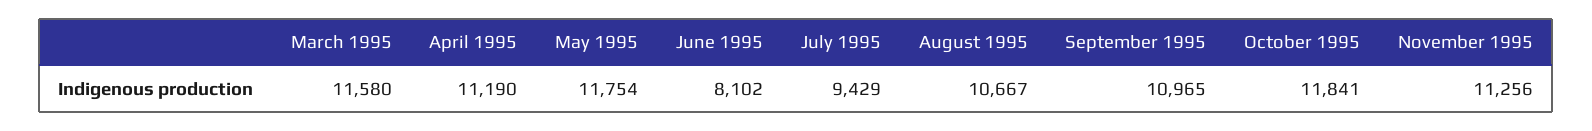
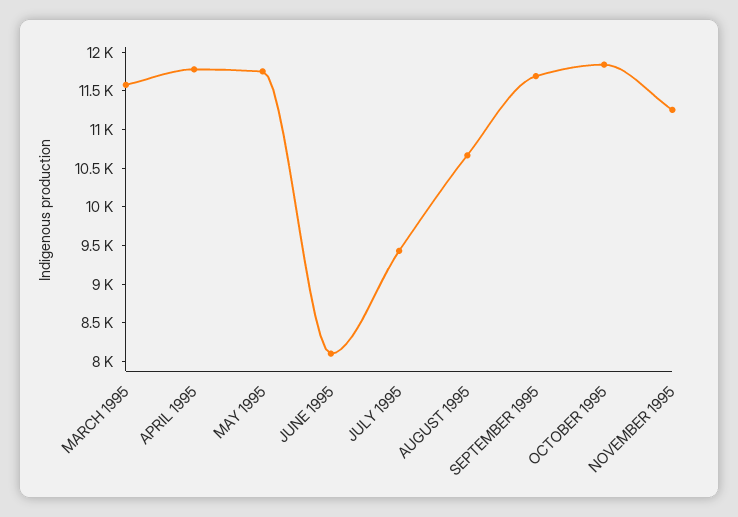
  {
    "March 1995": 11580,
-   "April 1995": 11190,
+   "April 1995": 11750,
    "May 1995": 11754,
    "June 1995": 8102,
    "July 1995": 9429,
    "August 1995": 10667,
-   "September 1995": 10965,
+   "September 1995": 11750,
    "October 1995": 11841,
    "November 1995": 11256
  }

